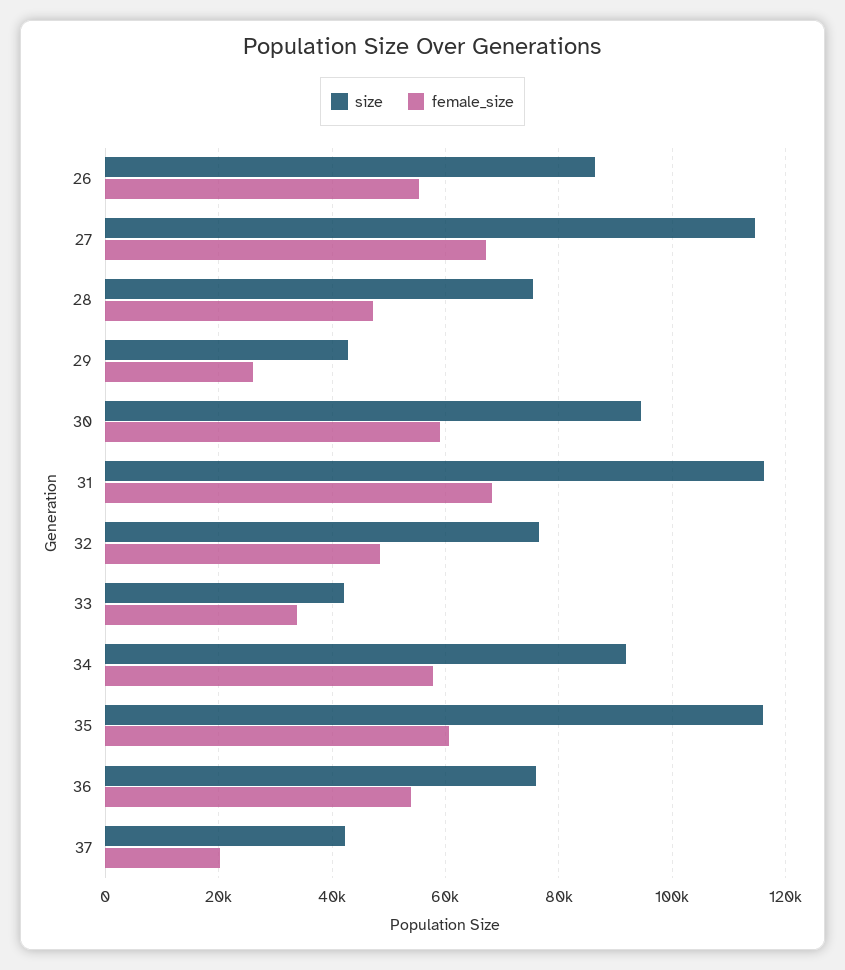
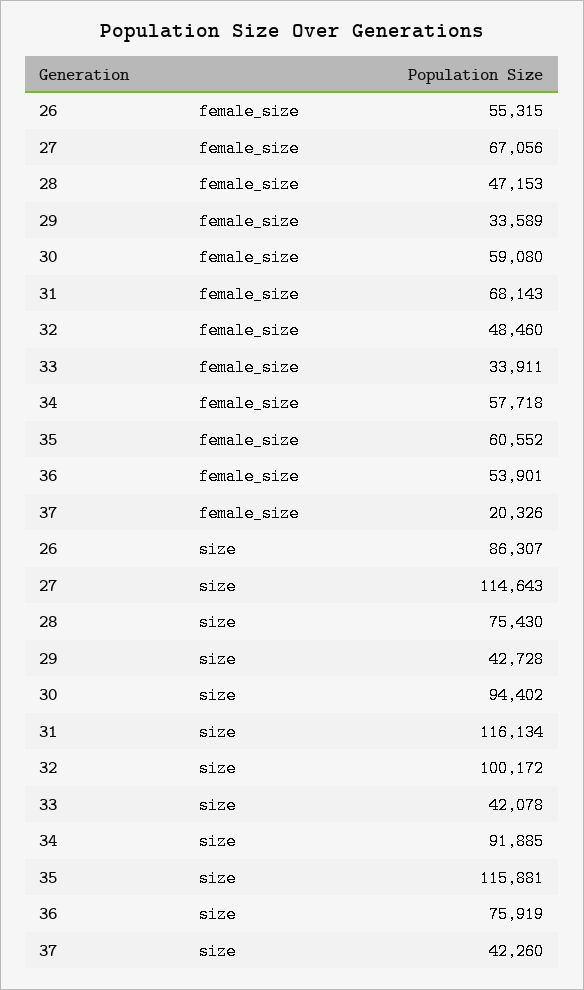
  {
    "size": {
      "26": 86307,
      "27": 114643,
      "28": 75430,
      "29": 42728,
      "30": 94402,
      "31": 116134,
-     "32": 76000,
+     "32": 100172,
      "33": 42078,
      "34": 91885,
      "35": 115881,
      "36": 75919,
      "37": 42260
    },
    "female_size": {
      "26": 55315,
      "27": 67056,
      "28": 47153,
-     "29": 26000,
+     "29": 33589,
      "30": 59080,
      "31": 68143,
      "32": 48460,
      "33": 33911,
      "34": 57718,
      "35": 60552,
      "36": 53901,
      "37": 20326
    }
  }

